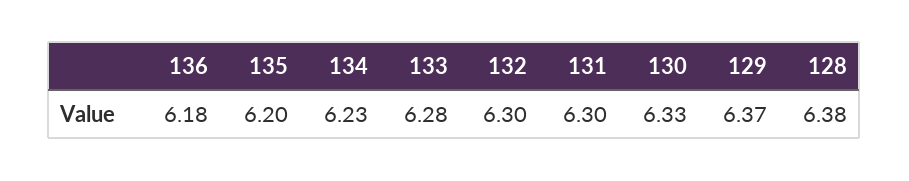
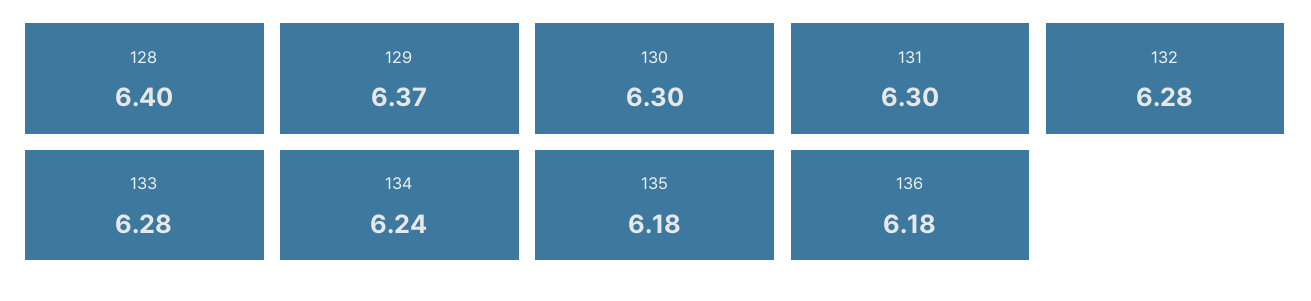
  {
    "136": 6.18,
-   "135": 6.2,
+   "135": 6.18,
-   "134": 6.23,
+   "134": 6.24,
    "133": 6.28,
-   "132": 6.3,
+   "132": 6.28,
    "131": 6.3,
-   "130": 6.33,
+   "130": 6.3,
    "129": 6.37,
-   "128": 6.38
+   "128": 6.4
  }

